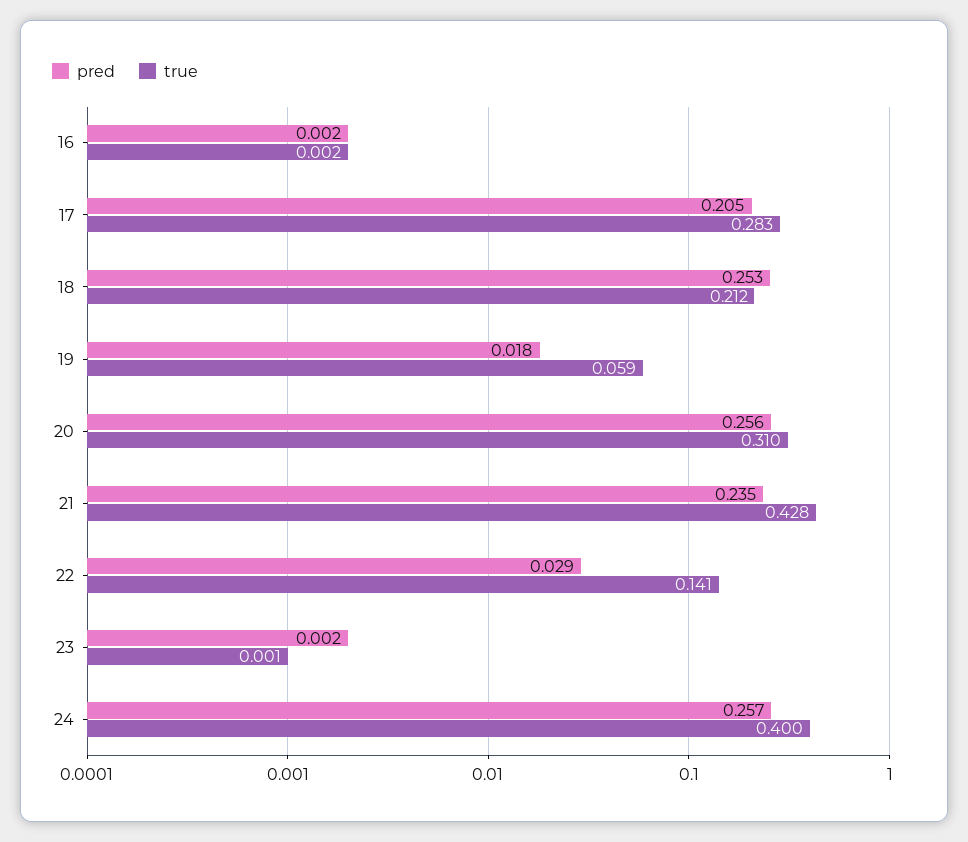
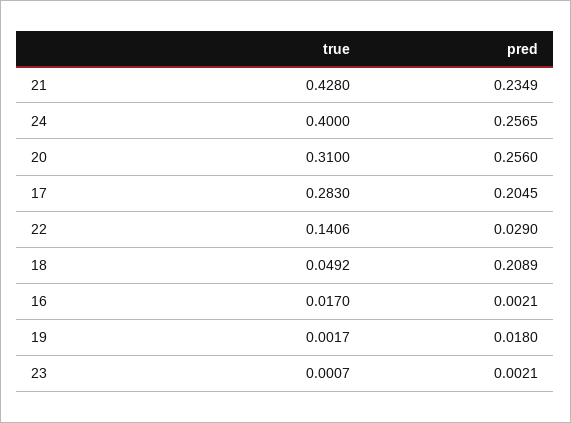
  {
    "pred": {
      "16": 0.0021,
      "17": 0.2045,
-     "18": 0.253,
+     "18": 0.2089,
      "19": 0.018,
      "20": 0.256,
      "21": 0.2349,
      "22": 0.029,
      "23": 0.0021,
      "24": 0.2565
    },
    "true": {
-     "16": 0.002,
+     "16": 0.017,
      "17": 0.283,
-     "18": 0.212,
+     "18": 0.0492,
-     "19": 0.059,
+     "19": 0.0017,
      "20": 0.31,
      "21": 0.428,
      "22": 0.1406,
      "23": 0.0007,
      "24": 0.4
    }
  }

